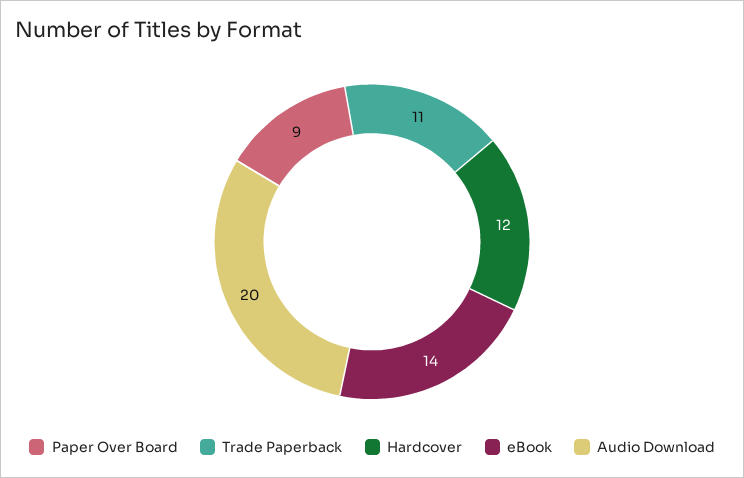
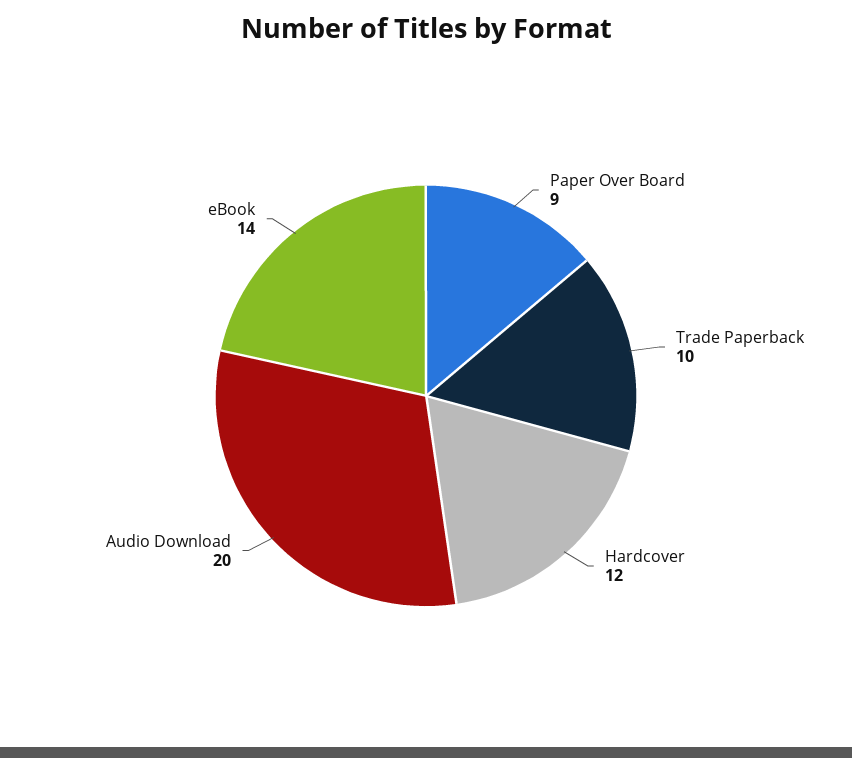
  {
    "Paper Over Board": 9,
-   "Trade Paperback": 11,
+   "Trade Paperback": 10,
    "Hardcover": 12,
    "eBook": 14,
    "Audio Download": 20
  }

